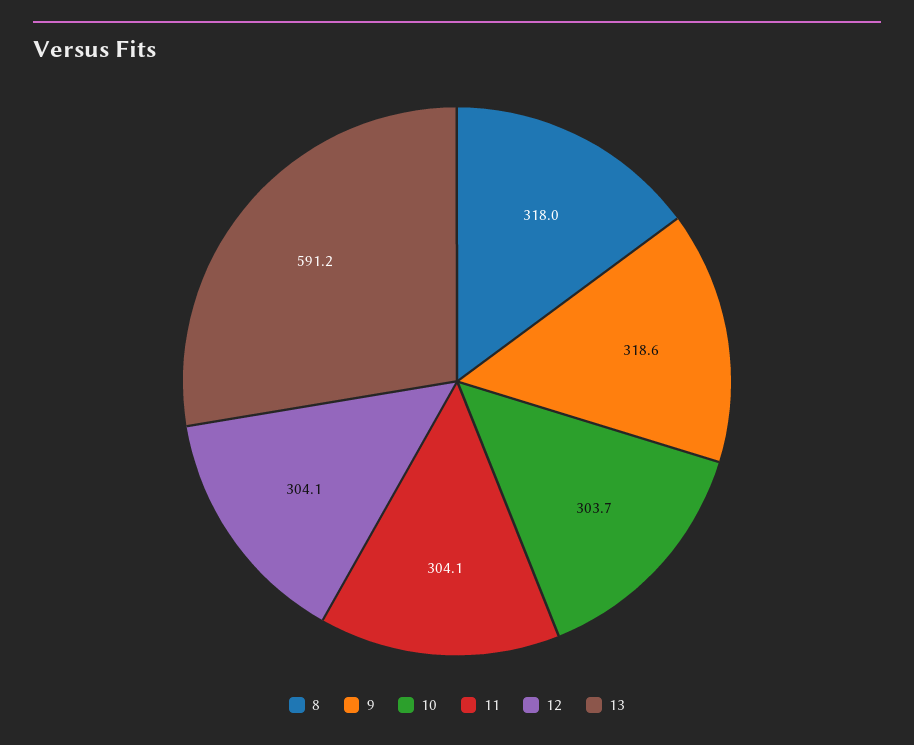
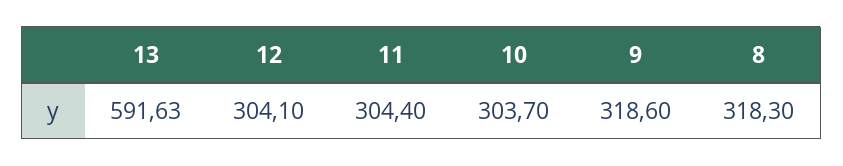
  {
-   "8": 318,
+   "8": 318.3,
    "9": 318.6,
    "10": 303.7,
-   "11": 304.1,
+   "11": 304.4,
    "12": 304.1,
-   "13": 591.2
+   "13": 591.63
  }

